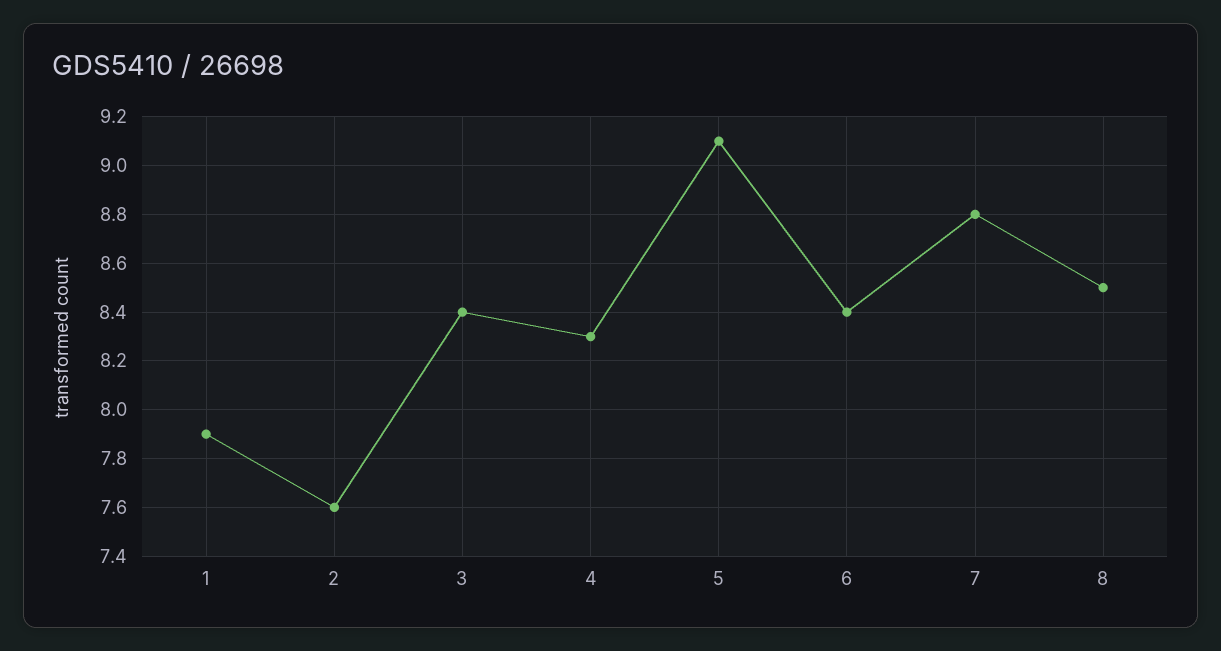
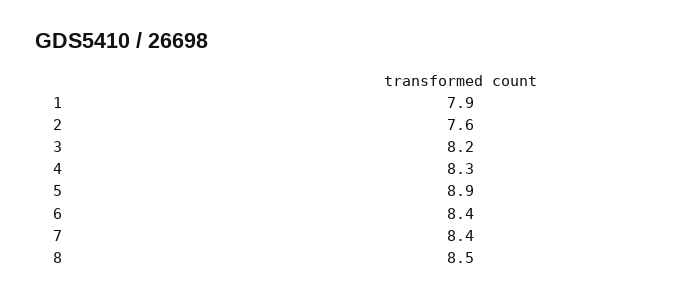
  {
    "1": 7.9,
    "2": 7.6,
-   "3": 8.4,
+   "3": 8.2,
    "4": 8.3,
-   "5": 9.1,
+   "5": 8.9,
    "6": 8.4,
-   "7": 8.8,
+   "7": 8.4,
    "8": 8.5
  }

